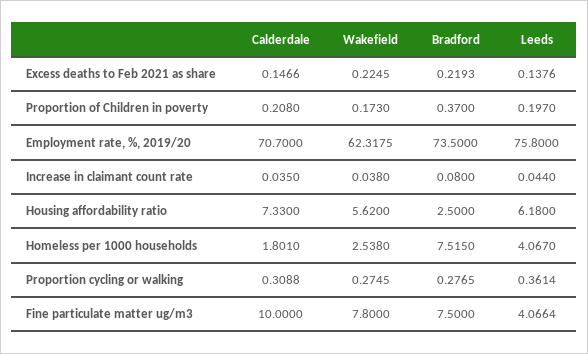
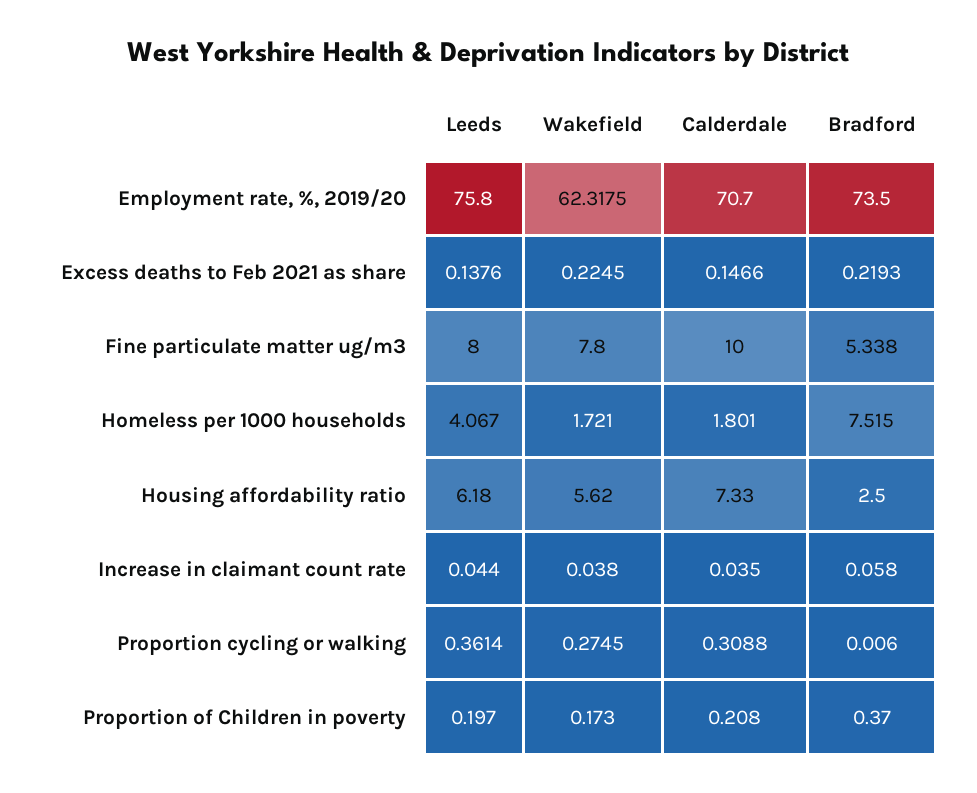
  {
    "Calderdale": {
      "Excess deaths to Feb 2021 as share": 0.1466,
      "Proportion of Children in poverty": 0.208,
      "Employment rate, %, 2019/20": 70.7,
      "Increase in claimant count rate": 0.035,
      "Housing affordability ratio": 7.33,
      "Homeless per 1000 households": 1.801,
      "Proportion cycling or walking": 0.3088,
      "Fine particulate matter ug/m3": 10
    },
    "Wakefield": {
      "Excess deaths to Feb 2021 as share": 0.2245,
      "Proportion of Children in poverty": 0.173,
      "Employment rate, %, 2019/20": 62.3175,
      "Increase in claimant count rate": 0.038,
      "Housing affordability ratio": 5.62,
-     "Homeless per 1000 households": 2.538,
+     "Homeless per 1000 households": 1.721,
      "Proportion cycling or walking": 0.2745,
      "Fine particulate matter ug/m3": 7.8
    },
    "Bradford": {
      "Excess deaths to Feb 2021 as share": 0.2193,
      "Proportion of Children in poverty": 0.37,
      "Employment rate, %, 2019/20": 73.5,
-     "Increase in claimant count rate": 0.08,
+     "Increase in claimant count rate": 0.058,
      "Housing affordability ratio": 2.5,
      "Homeless per 1000 households": 7.515,
-     "Proportion cycling or walking": 0.2765,
+     "Proportion cycling or walking": 0.006,
-     "Fine particulate matter ug/m3": 7.5
+     "Fine particulate matter ug/m3": 5.338
    },
    "Leeds": {
      "Excess deaths to Feb 2021 as share": 0.1376,
      "Proportion of Children in poverty": 0.197,
      "Employment rate, %, 2019/20": 75.8,
      "Increase in claimant count rate": 0.044,
      "Housing affordability ratio": 6.18,
      "Homeless per 1000 households": 4.067,
      "Proportion cycling or walking": 0.3614,
-     "Fine particulate matter ug/m3": 4.0664
+     "Fine particulate matter ug/m3": 8
    }
  }

